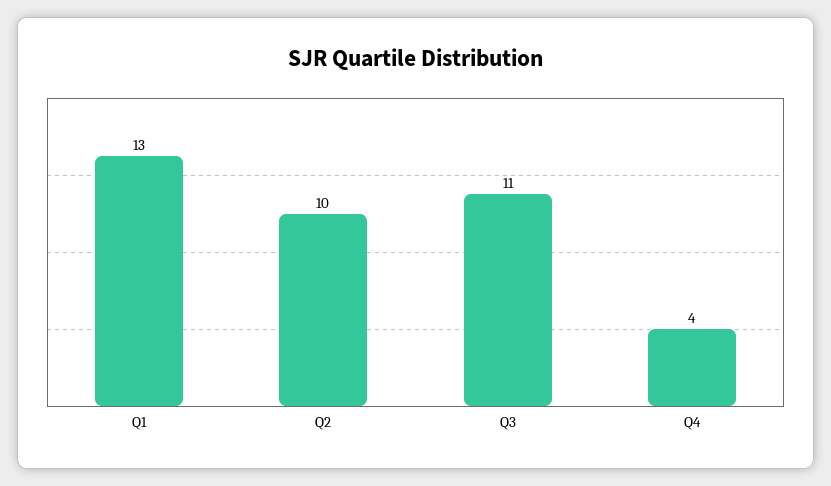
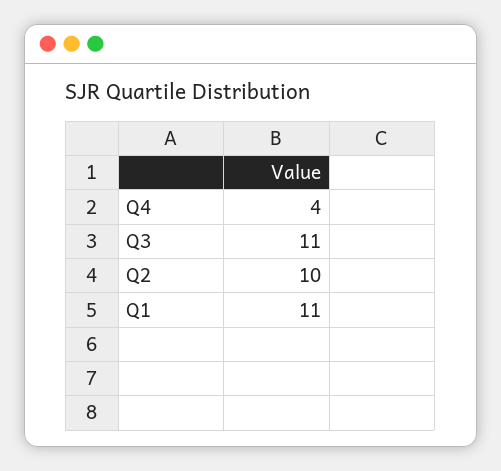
  {
-   "Q1": 13,
+   "Q1": 11,
    "Q2": 10,
    "Q3": 11,
    "Q4": 4
  }

